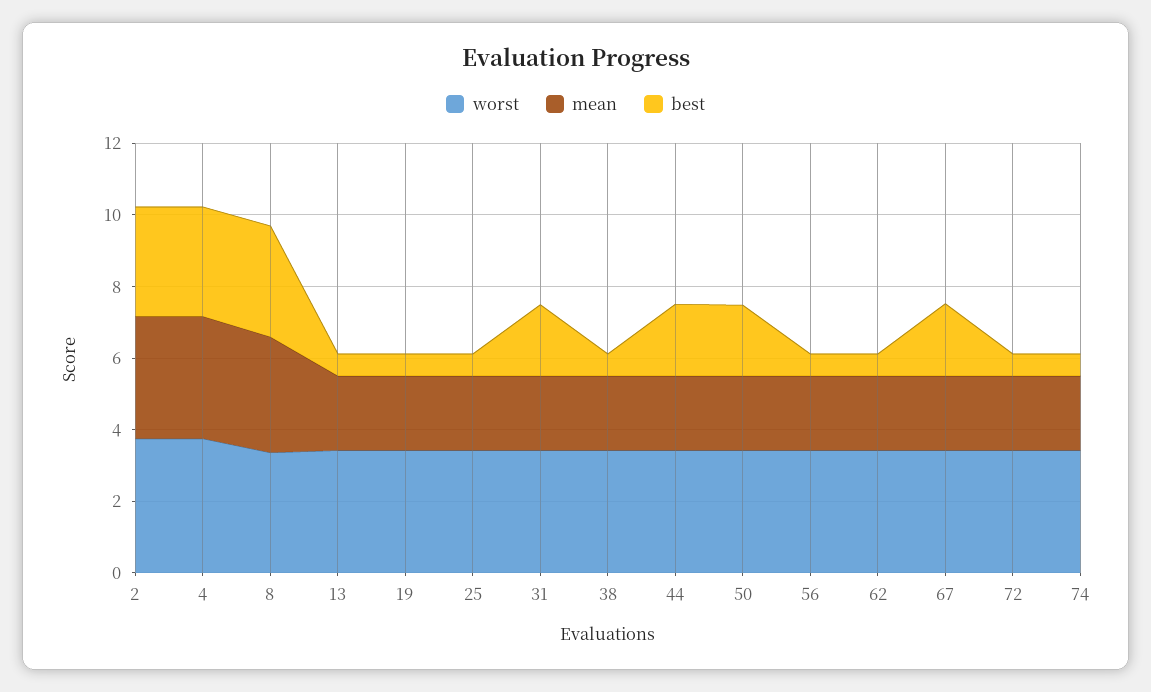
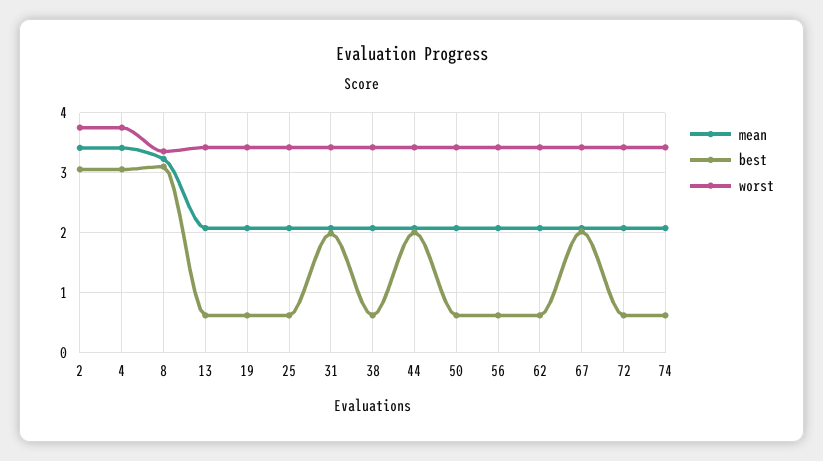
  {
    "worst": {
      "2": 3.8,
      "4": 3.8,
      "8": 3.4,
      "13": 3.4,
      "19": 3.4,
      "25": 3.4,
      "31": 3.4,
      "38": 3.4,
      "44": 3.4,
      "50": 3.4,
      "56": 3.4,
      "62": 3.4,
      "67": 3.4,
      "72": 3.4,
      "74": 3.4
    },
    "mean": {
      "2": 3.4,
      "4": 3.4,
      "8": 3.2,
      "13": 2,
      "19": 2,
      "25": 2,
      "31": 2,
      "38": 2,
      "44": 2,
      "50": 2,
      "56": 2,
      "62": 2,
      "67": 2,
      "72": 2,
      "74": 2
    },
    "best": {
      "2": 3,
      "4": 3,
      "8": 3.2,
      "13": 0.6,
      "19": 0.6,
      "25": 0.6,
      "31": 2,
      "38": 0.6,
      "44": 2,
-     "50": 2,
+     "50": 0.6,
      "56": 0.6,
      "62": 0.6,
      "67": 2,
      "72": 0.6,
      "74": 0.6
    }
  }

